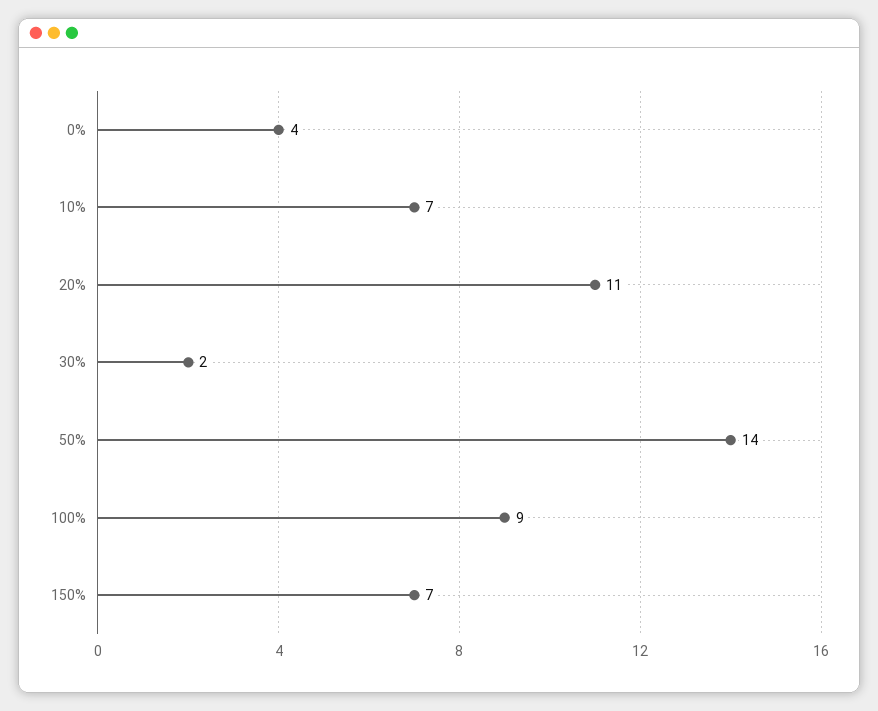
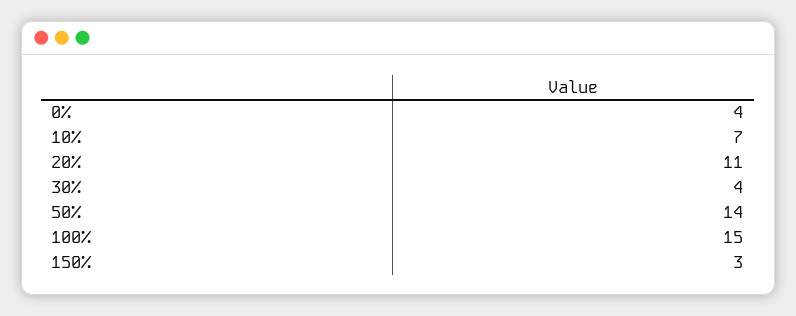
  {
    "0%": 4,
    "10%": 7,
    "20%": 11,
-   "30%": 2,
+   "30%": 4,
    "50%": 14,
-   "100%": 9,
+   "100%": 15,
-   "150%": 7
+   "150%": 3
  }

